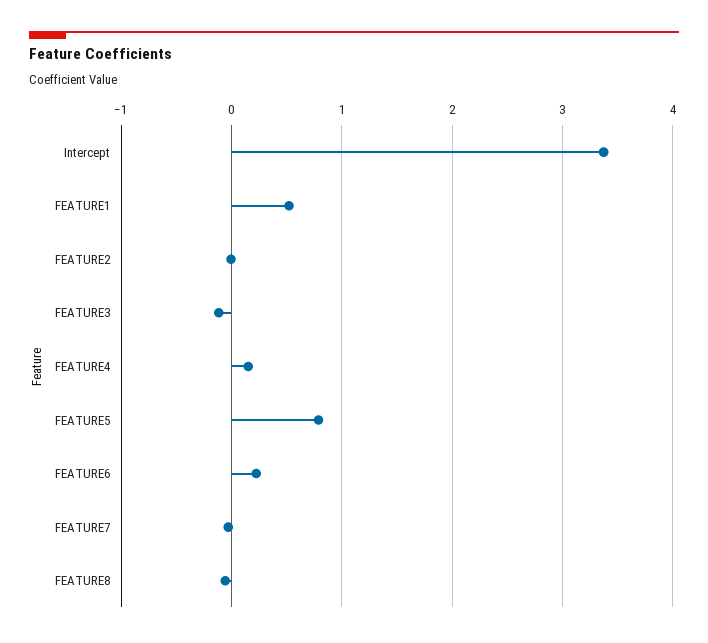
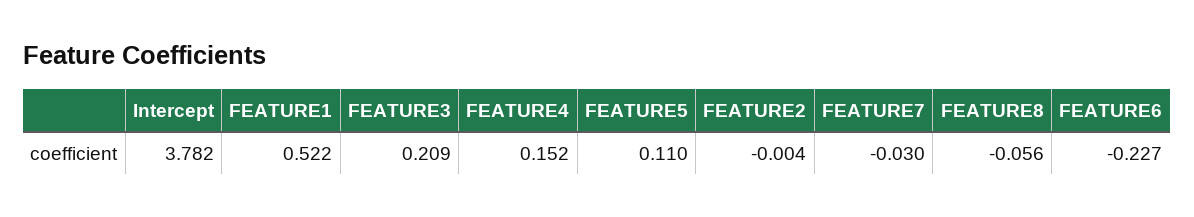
  {
-   "Intercept": 3.4,
+   "Intercept": 3.782,
    "FEATURE1": 0.522,
    "FEATURE2": -0.004,
-   "FEATURE3": -0.1,
+   "FEATURE3": 0.209,
    "FEATURE4": 0.152,
-   "FEATURE5": 0.8,
+   "FEATURE5": 0.11,
-   "FEATURE6": 0.2,
+   "FEATURE6": -0.227,
    "FEATURE7": -0.03,
    "FEATURE8": -0.056
  }

